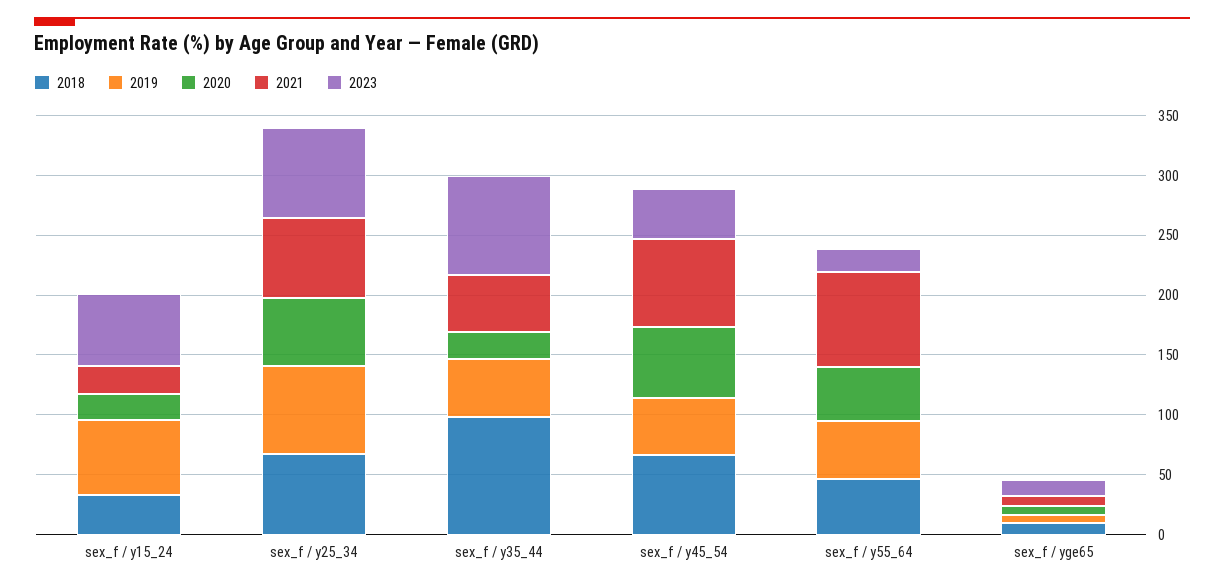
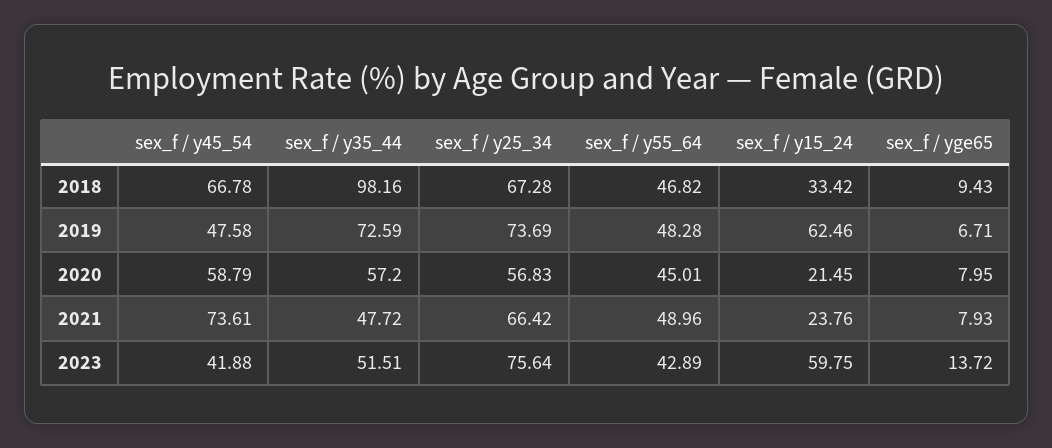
  {
    "2018": {
      "sex_f / y15_24": 33.42,
      "sex_f / y25_34": 67.28,
      "sex_f / y35_44": 98.16,
      "sex_f / y45_54": 66.78,
      "sex_f / y55_64": 46.82,
      "sex_f / yge65": 9.43
    },
    "2019": {
      "sex_f / y15_24": 62.46,
      "sex_f / y25_34": 73.69,
-     "sex_f / y35_44": 50,
+     "sex_f / y35_44": 72.59,
      "sex_f / y45_54": 47.58,
      "sex_f / y55_64": 48.28,
      "sex_f / yge65": 6.71
    },
    "2020": {
      "sex_f / y15_24": 21.45,
      "sex_f / y25_34": 56.83,
-     "sex_f / y35_44": 20,
+     "sex_f / y35_44": 57.2,
      "sex_f / y45_54": 58.79,
      "sex_f / y55_64": 45.01,
      "sex_f / yge65": 7.95
    },
    "2021": {
      "sex_f / y15_24": 23.76,
      "sex_f / y25_34": 66.42,
      "sex_f / y35_44": 47.72,
      "sex_f / y45_54": 73.61,
-     "sex_f / y55_64": 80,
+     "sex_f / y55_64": 48.96,
      "sex_f / yge65": 7.93
    },
    "2023": {
      "sex_f / y15_24": 59.75,
      "sex_f / y25_34": 75.64,
-     "sex_f / y35_44": 80,
+     "sex_f / y35_44": 51.51,
      "sex_f / y45_54": 41.88,
-     "sex_f / y55_64": 20,
+     "sex_f / y55_64": 42.89,
      "sex_f / yge65": 13.72
    }
  }

